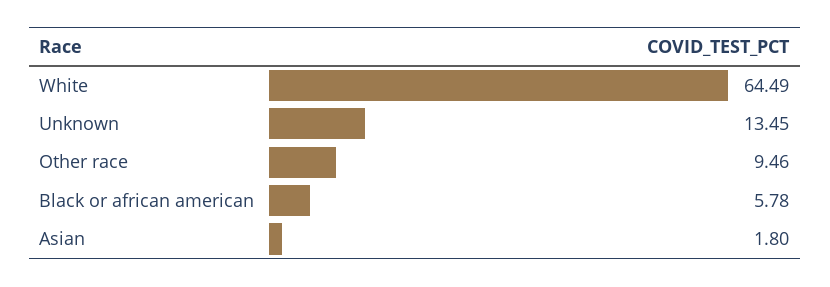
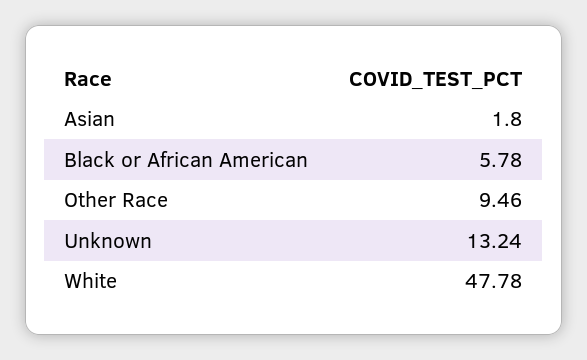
  {
-   "White": 64.49,
+   "White": 47.78,
-   "Unknown": 13.45,
+   "Unknown": 13.24,
    "Other race": 9.46,
    "Black or african american": 5.78,
    "Asian": 1.8
  }

